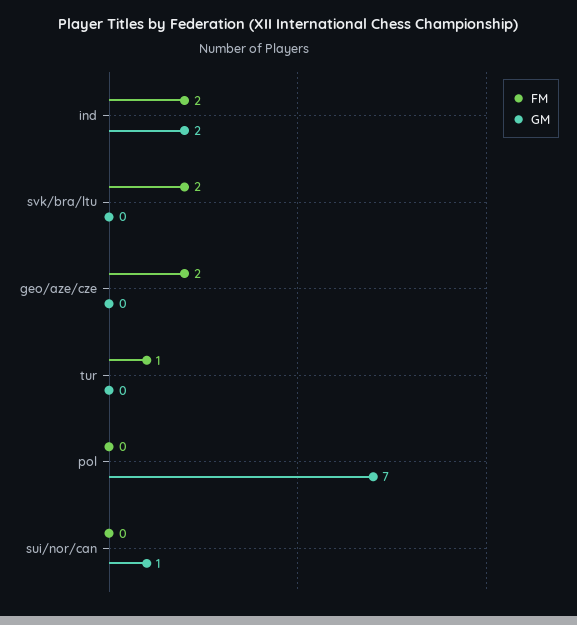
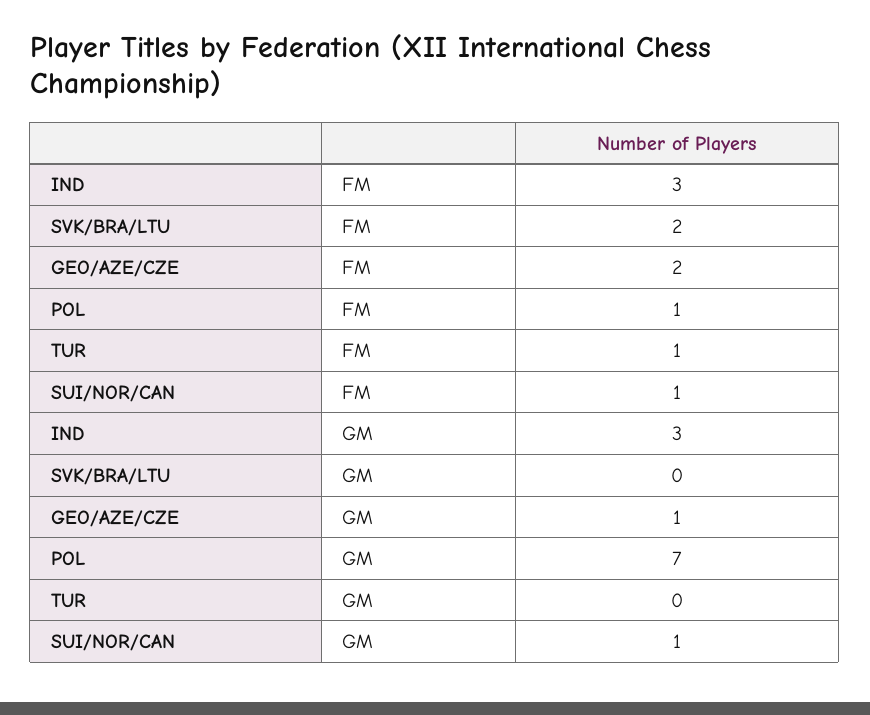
  {
    "FM": {
-     "ind": 2,
+     "ind": 3,
      "svk/bra/ltu": 2,
      "geo/aze/cze": 2,
      "tur": 1,
-     "pol": 0,
+     "pol": 1,
-     "sui/nor/can": 0
+     "sui/nor/can": 1
    },
    "GM": {
-     "ind": 2,
+     "ind": 3,
      "svk/bra/ltu": 0,
-     "geo/aze/cze": 0,
+     "geo/aze/cze": 1,
      "tur": 0,
      "pol": 7,
      "sui/nor/can": 1
    }
  }

